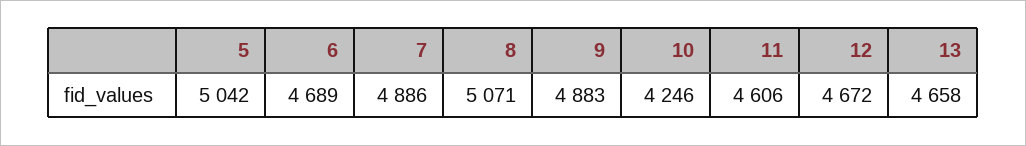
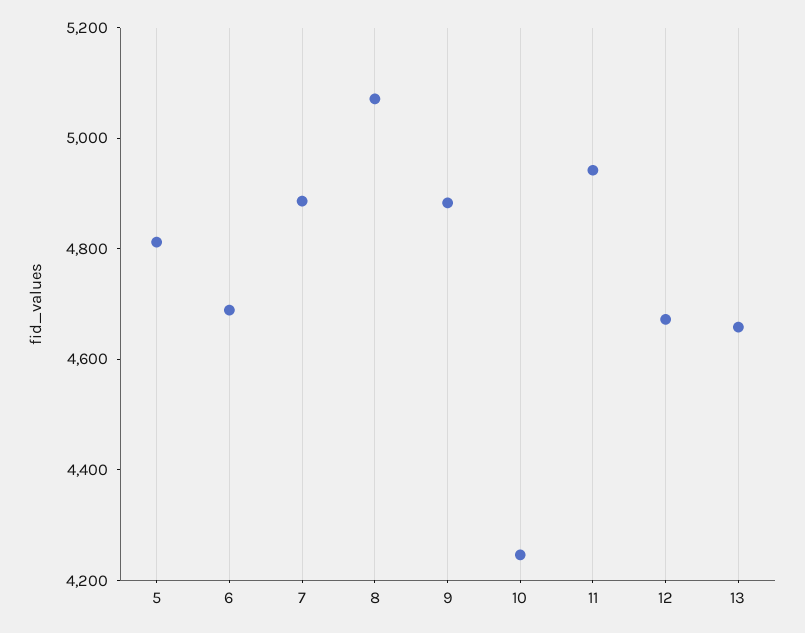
  {
-   "5": 5042,
+   "5": 4800,
    "6": 4689,
    "7": 4886,
    "8": 5071,
    "9": 4883,
    "10": 4246,
-   "11": 4606,
+   "11": 4950,
    "12": 4672,
    "13": 4658
  }

